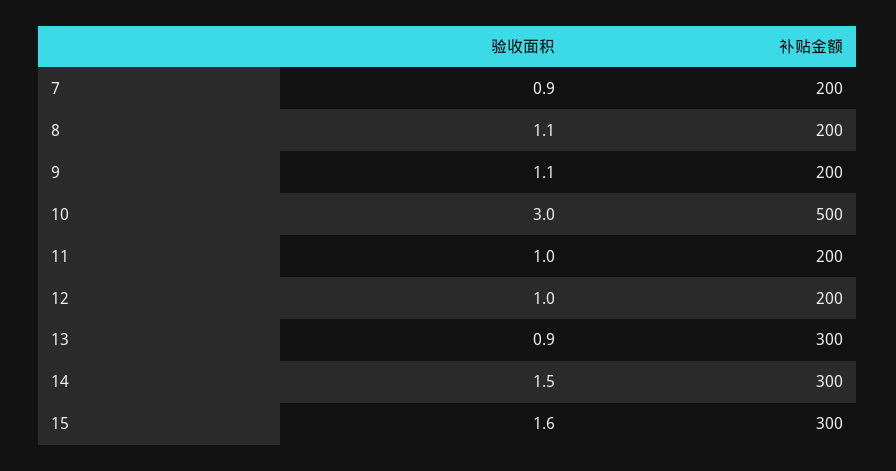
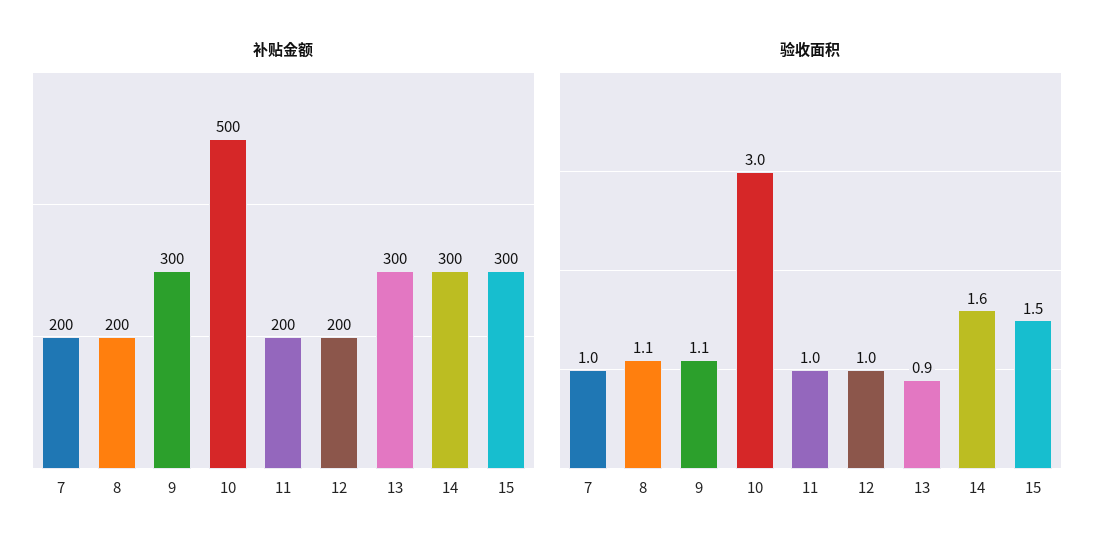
  {
    "验收面积": {
-     "7": 0.9,
+     "7": 1,
      "8": 1.1,
      "9": 1.1,
      "10": 3,
      "11": 1,
      "12": 1,
      "13": 0.9,
-     "14": 1.5,
+     "14": 1.6,
-     "15": 1.6
+     "15": 1.5
    },
    "补贴金额": {
      "7": 200,
      "8": 200,
-     "9": 200,
+     "9": 300,
      "10": 500,
      "11": 200,
      "12": 200,
      "13": 300,
      "14": 300,
      "15": 300
    }
  }

